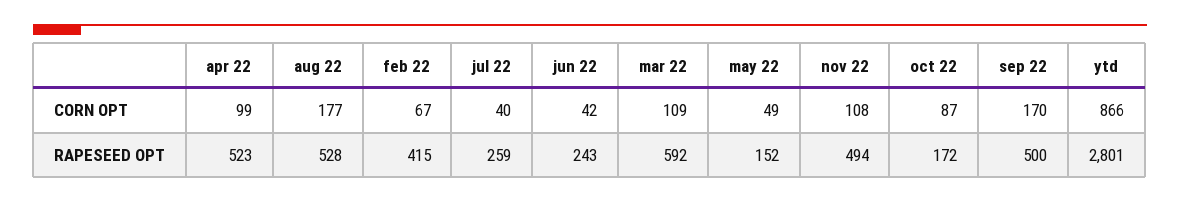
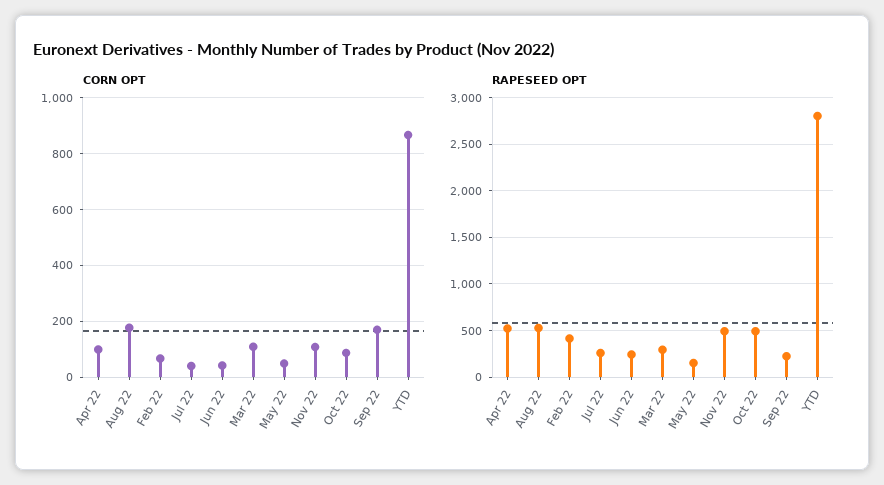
  {
    "CORN OPT": {
      "apr 22": 99,
      "aug 22": 177,
      "feb 22": 67,
      "jul 22": 40,
      "jun 22": 42,
      "mar 22": 109,
      "may 22": 49,
      "nov 22": 108,
      "oct 22": 87,
      "sep 22": 170,
      "ytd": 866
    },
    "RAPESEED OPT": {
      "apr 22": 523,
      "aug 22": 528,
      "feb 22": 415,
      "jul 22": 259,
      "jun 22": 243,
-     "mar 22": 592,
+     "mar 22": 300,
      "may 22": 152,
      "nov 22": 494,
-     "oct 22": 172,
+     "oct 22": 500,
-     "sep 22": 500,
+     "sep 22": 200,
      "ytd": 2801
    }
  }

